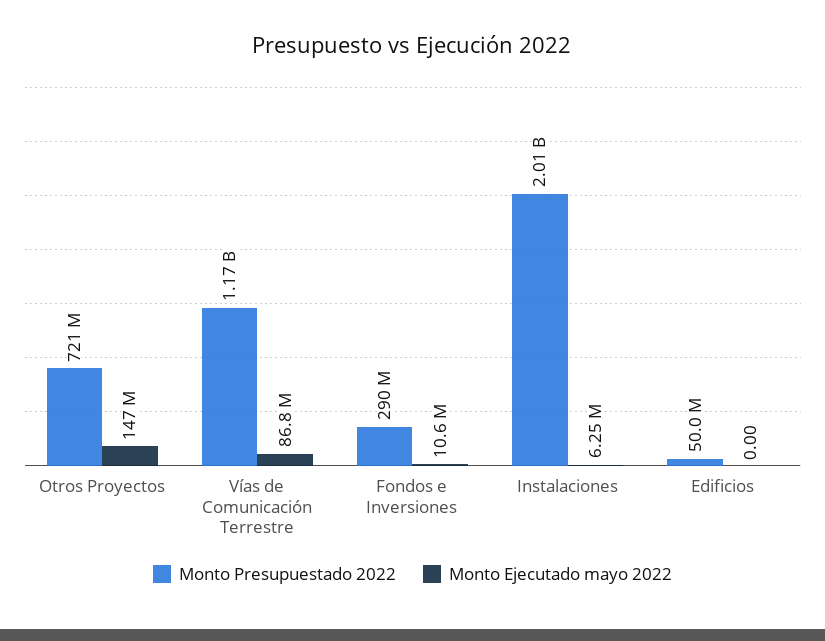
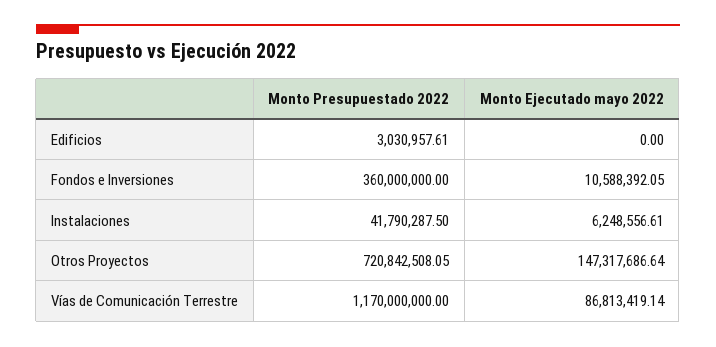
  {
    "Monto Presupuestado 2022": {
      "Otros Proyectos": 720842508.05,
      "Vías de Comunicación Terrestre": 1170000000,
-     "Fondos e Inversiones": 290000000,
+     "Fondos e Inversiones": 360000000,
-     "Instalaciones": 2010000000,
+     "Instalaciones": 41790287.5,
-     "Edificios": 50000000
+     "Edificios": 3030957.61
    },
    "Monto Ejecutado mayo 2022": {
      "Otros Proyectos": 147317686.64,
      "Vías de Comunicación Terrestre": 86813419.14,
      "Fondos e Inversiones": 10588392.05,
      "Instalaciones": 6248556.61,
      "Edificios": 0
    }
  }

